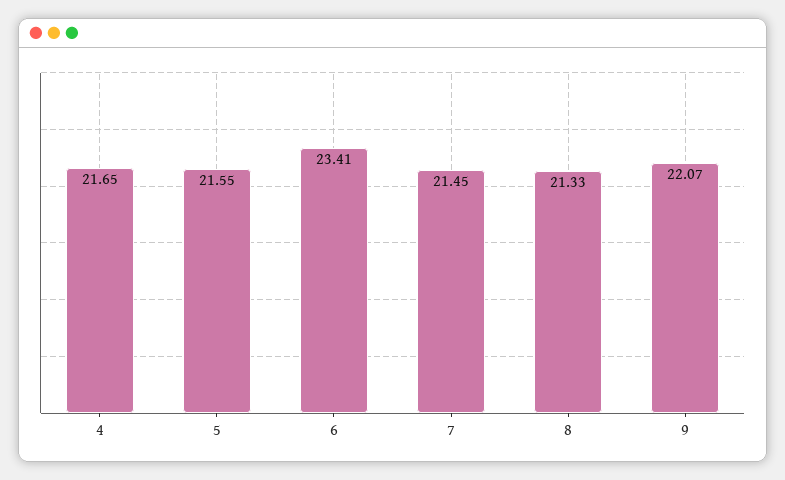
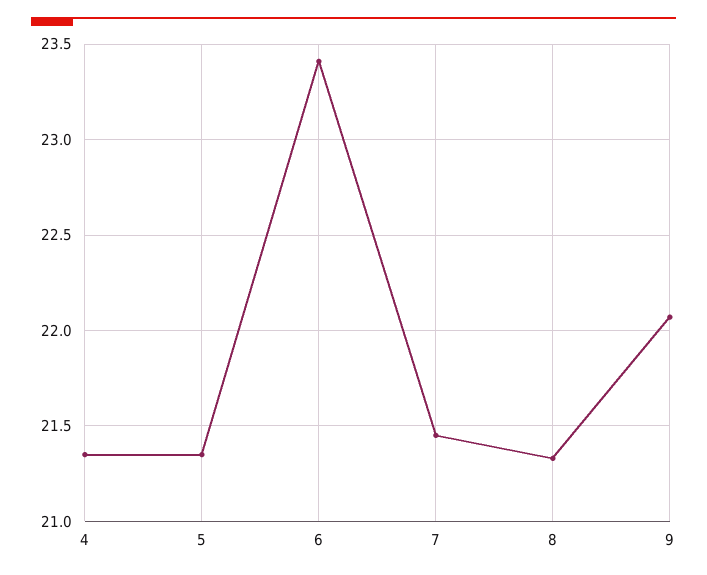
  {
-   "4": 21.65,
+   "4": 21.35,
-   "5": 21.55,
+   "5": 21.35,
    "6": 23.41,
    "7": 21.45,
    "8": 21.33,
    "9": 22.07
  }

